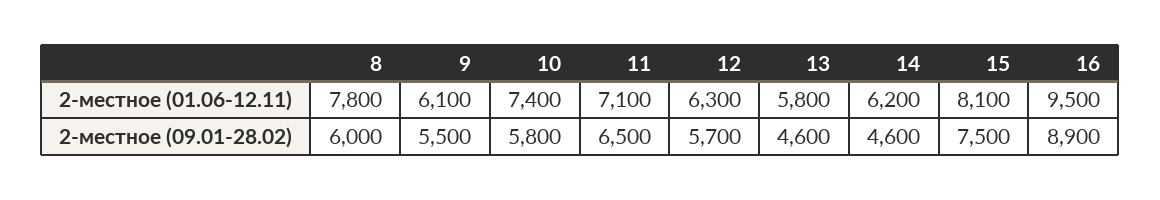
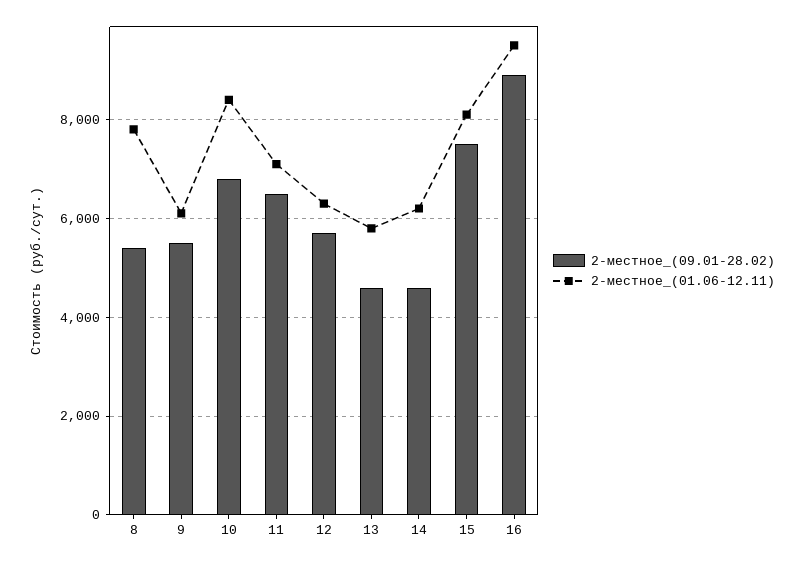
  {
    "2-местное (01.06-12.11)": {
      "8": 7800,
      "9": 6100,
-     "10": 7400,
+     "10": 8400,
      "11": 7100,
      "12": 6300,
      "13": 5800,
      "14": 6200,
      "15": 8100,
      "16": 9500
    },
    "2-местное (09.01-28.02)": {
-     "8": 6000,
+     "8": 5400,
      "9": 5500,
-     "10": 5800,
+     "10": 6800,
      "11": 6500,
      "12": 5700,
      "13": 4600,
      "14": 4600,
      "15": 7500,
      "16": 8900
    }
  }

